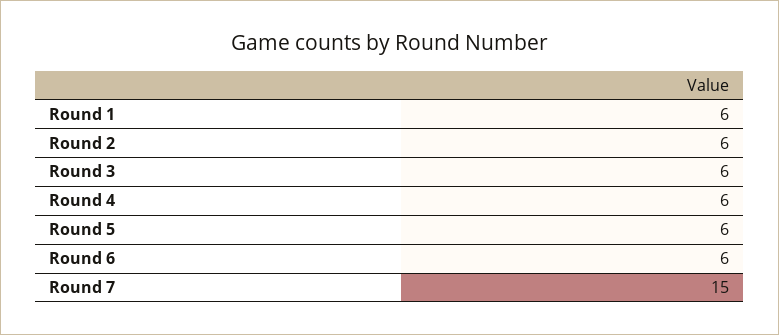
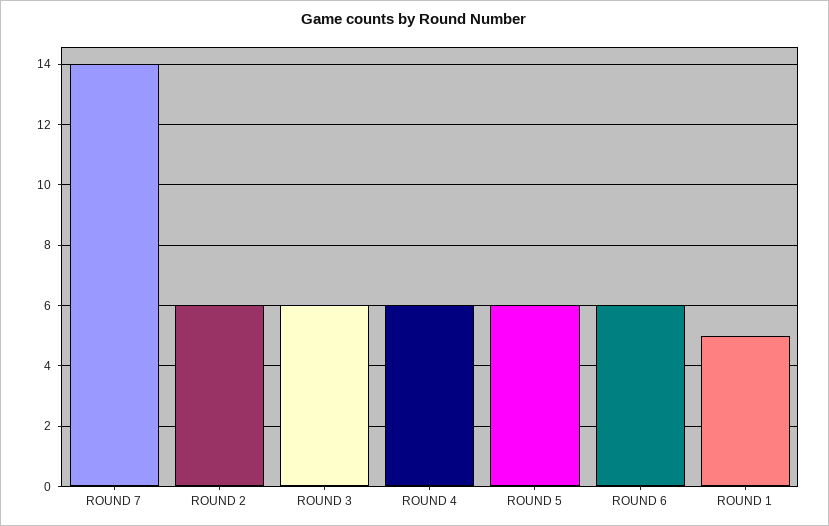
  {
-   "Round 1": 6,
+   "Round 1": 5,
    "Round 2": 6,
    "Round 3": 6,
    "Round 4": 6,
    "Round 5": 6,
    "Round 6": 6,
-   "Round 7": 15
+   "Round 7": 14
  }

